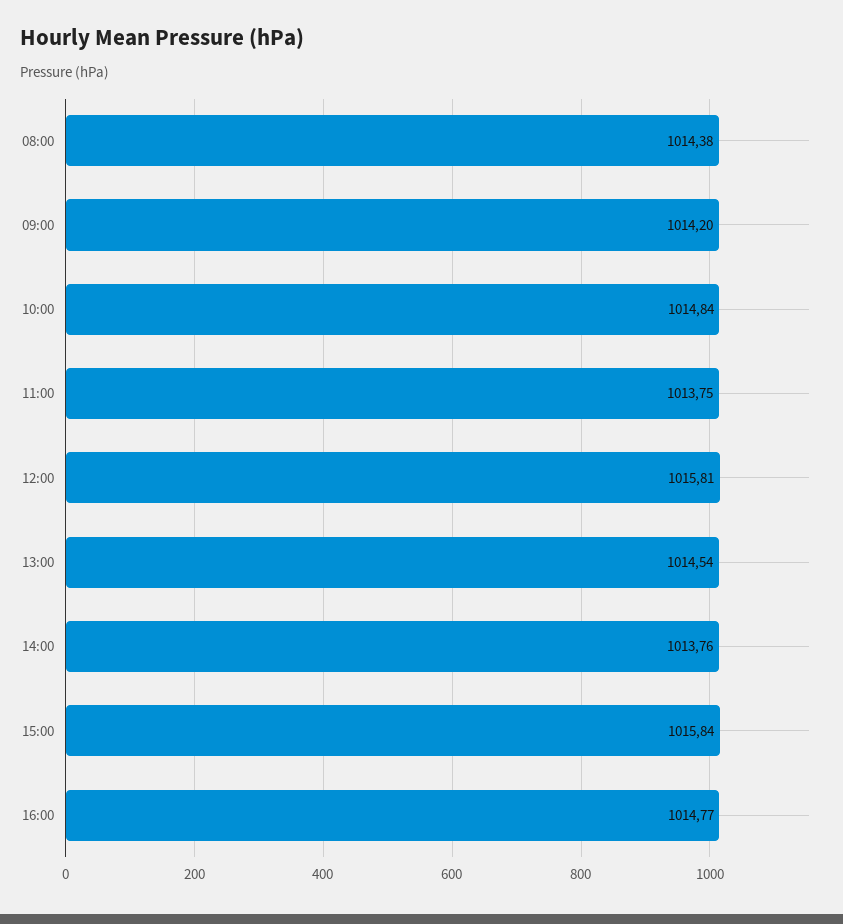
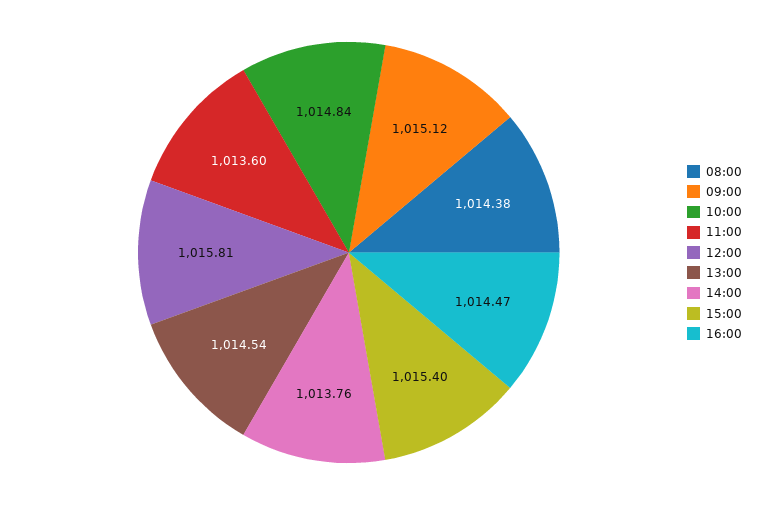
  {
    "08:00": 1014.38,
-   "09:00": 1014.2,
+   "09:00": 1015.12,
    "10:00": 1014.84,
-   "11:00": 1013.75,
+   "11:00": 1013.6,
    "12:00": 1015.81,
    "13:00": 1014.54,
    "14:00": 1013.76,
-   "15:00": 1015.84,
+   "15:00": 1015.4,
-   "16:00": 1014.77
+   "16:00": 1014.47
  }

